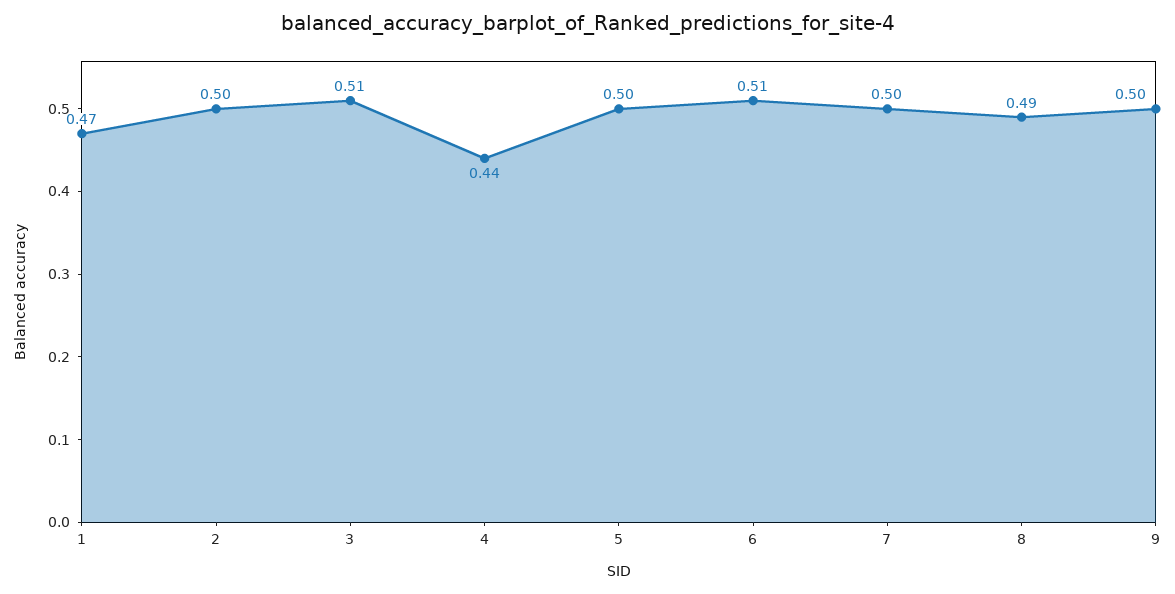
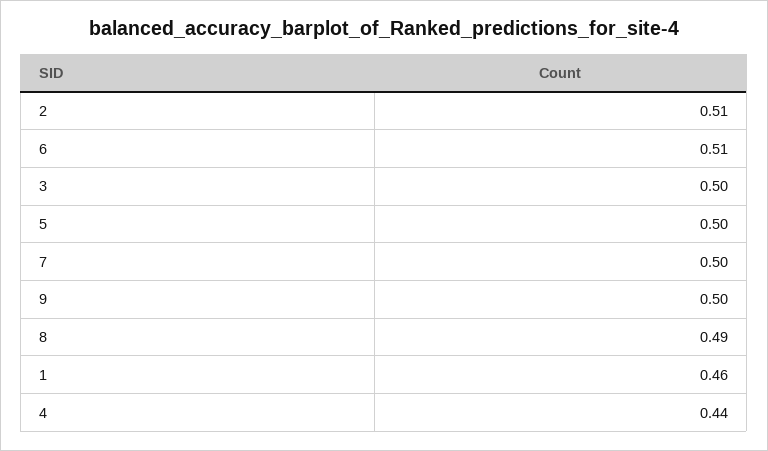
  {
-   "1": 0.47,
+   "1": 0.46,
-   "2": 0.5,
+   "2": 0.51,
-   "3": 0.51,
+   "3": 0.5,
    "4": 0.44,
    "5": 0.5,
    "6": 0.51,
    "7": 0.5,
    "8": 0.49,
    "9": 0.5
  }

